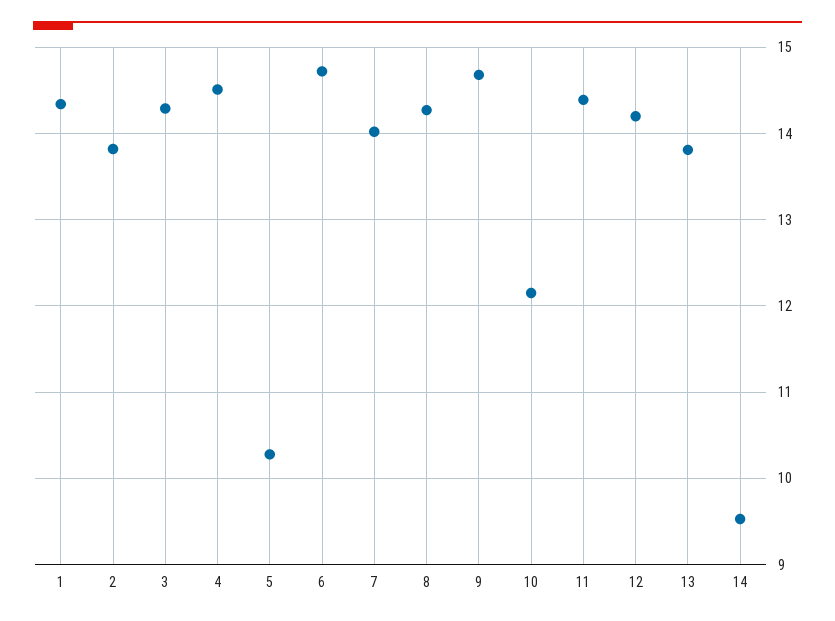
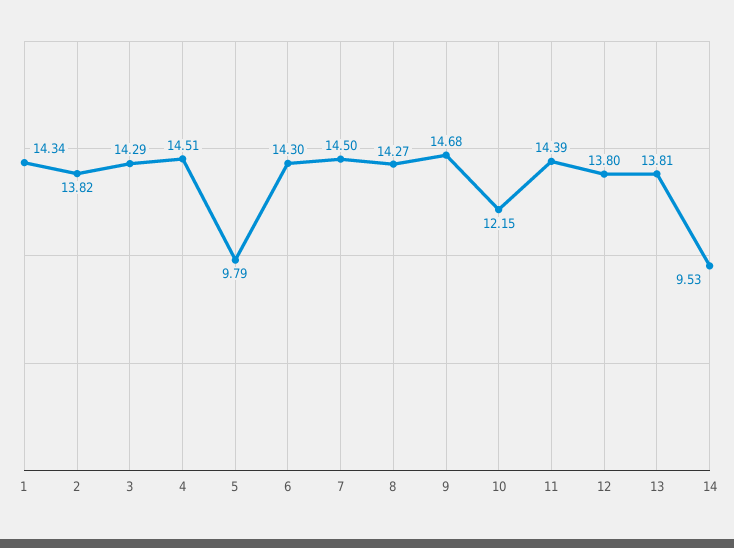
  {
    "1": 14.34,
    "2": 13.82,
    "3": 14.29,
    "4": 14.51,
-   "5": 10.3,
+   "5": 9.79,
-   "6": 14.7,
+   "6": 14.3,
-   "7": 14,
+   "7": 14.5,
    "8": 14.27,
    "9": 14.68,
    "10": 12.15,
    "11": 14.39,
-   "12": 14.2,
+   "12": 13.8,
    "13": 13.81,
    "14": 9.53
  }

